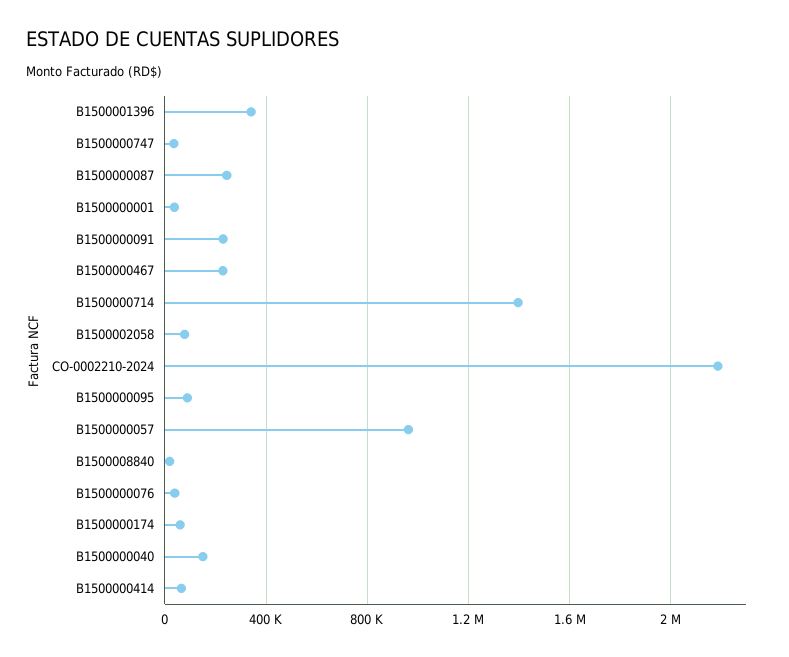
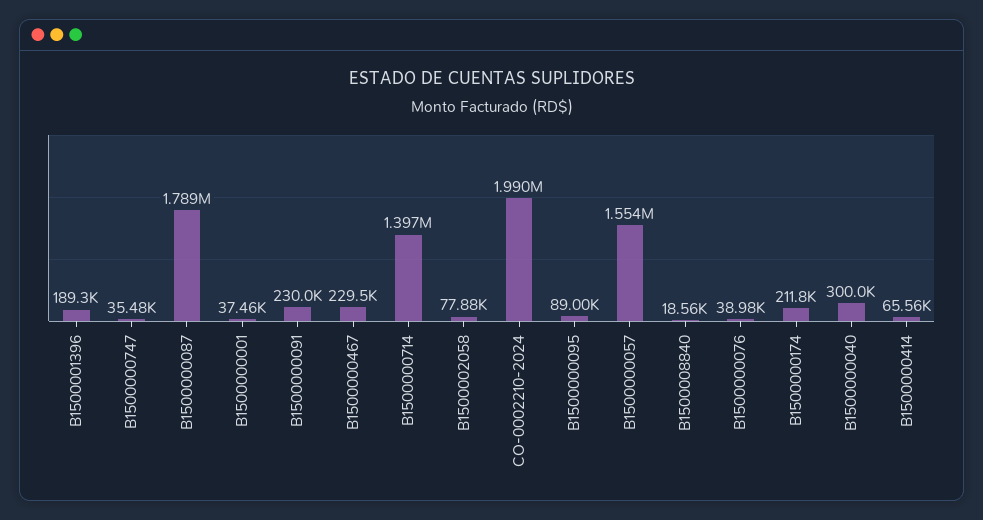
  {
-   "B1500001396": 350000,
+   "B1500001396": 189300,
    "B1500000747": 35480,
-   "B1500000087": 250000,
+   "B1500000087": 1789000,
    "B1500000001": 37460,
    "B1500000091": 230000,
    "B1500000467": 229500,
    "B1500000714": 1397000,
    "B1500002058": 77880,
-   "CO-0002210-2024": 2200000,
+   "CO-0002210-2024": 1990000,
    "B1500000095": 89000,
-   "B1500000057": 950000,
+   "B1500000057": 1554000,
    "B1500008840": 18560,
    "B1500000076": 38980,
-   "B1500000174": 50000,
+   "B1500000174": 211800,
-   "B1500000040": 150000,
+   "B1500000040": 300000,
    "B1500000414": 65560
  }

